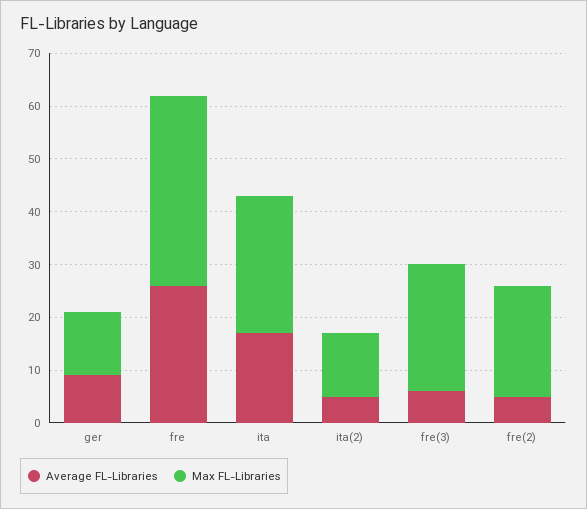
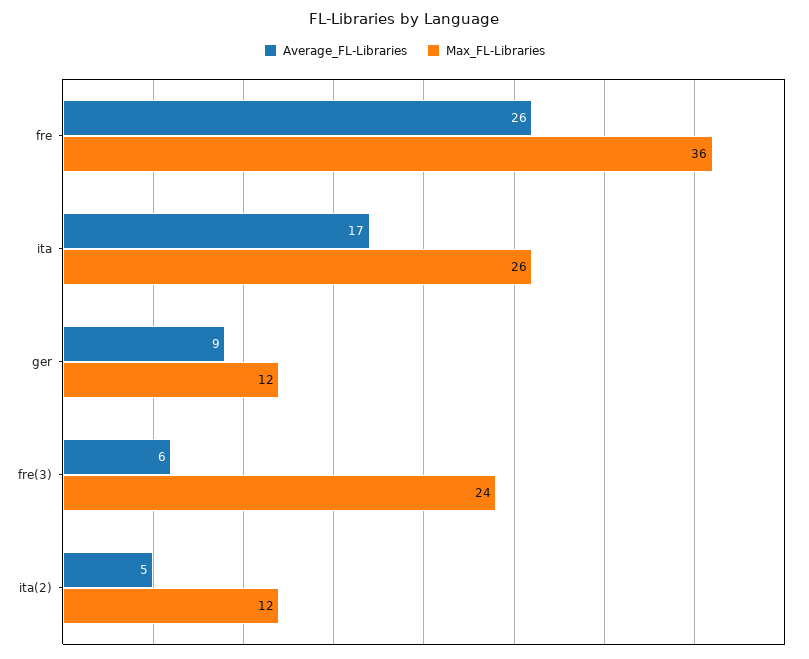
  {
    "Average FL-Libraries": {
      "ger": 9,
      "fre": 26,
      "ita": 17,
      "ita(2)": 5,
-     "fre(3)": 6,
+     "fre(3)": 6
-     "fre(2)": 5
    },
    "Max FL-Libraries": {
      "ger": 12,
      "fre": 36,
      "ita": 26,
      "ita(2)": 12,
-     "fre(3)": 24,
+     "fre(3)": 24
-     "fre(2)": 20
    }
  }

